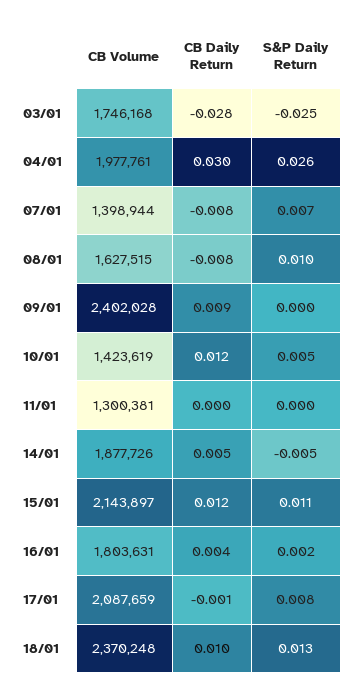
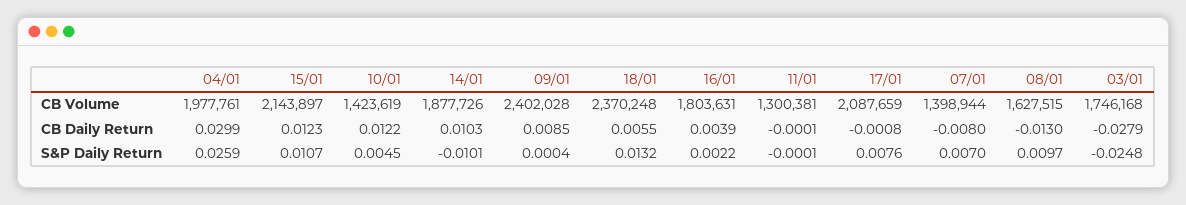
  {
    "CB Volume": {
      "03/01": 1746168,
      "04/01": 1977761,
      "07/01": 1398944,
      "08/01": 1627515,
      "09/01": 2402028,
      "10/01": 1423619,
      "11/01": 1300381,
      "14/01": 1877726,
      "15/01": 2143897,
      "16/01": 1803631,
      "17/01": 2087659,
      "18/01": 2370248
    },
    "CB Daily Return": {
      "03/01": -0.0279,
      "04/01": 0.0299,
      "07/01": -0.008,
-     "08/01": -0.008,
+     "08/01": -0.013,
      "09/01": 0.0085,
      "10/01": 0.0122,
      "11/01": -0.0001,
-     "14/01": 0.005,
+     "14/01": 0.0103,
      "15/01": 0.0123,
      "16/01": 0.0039,
      "17/01": -0.0008,
-     "18/01": 0.01
+     "18/01": 0.0055
    },
    "S&P Daily Return": {
      "03/01": -0.0248,
      "04/01": 0.0259,
      "07/01": 0.007,
      "08/01": 0.0097,
      "09/01": 0.0004,
      "10/01": 0.0045,
      "11/01": -0.0001,
-     "14/01": -0.005,
+     "14/01": -0.0101,
      "15/01": 0.0107,
      "16/01": 0.0022,
      "17/01": 0.0076,
      "18/01": 0.0132
    }
  }

